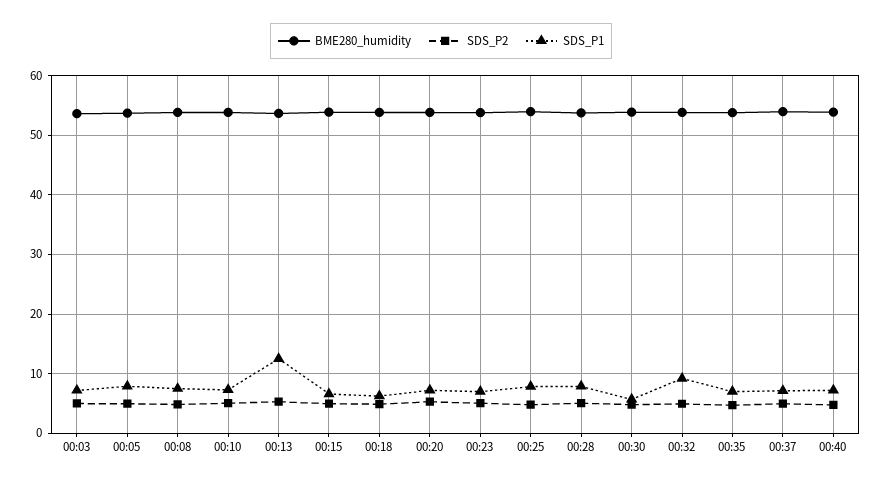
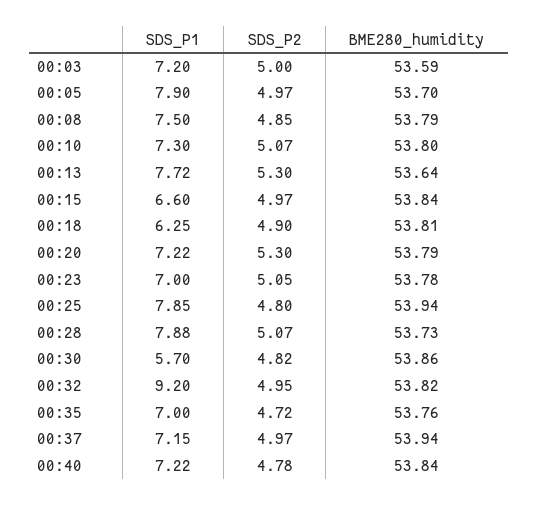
  {
    "BME280_humidity": {
      "00:03": 53.59,
      "00:05": 53.7,
      "00:08": 53.79,
      "00:10": 53.8,
      "00:13": 53.64,
      "00:15": 53.84,
      "00:18": 53.81,
      "00:20": 53.79,
      "00:23": 53.78,
      "00:25": 53.94,
      "00:28": 53.73,
      "00:30": 53.86,
      "00:32": 53.82,
      "00:35": 53.76,
      "00:37": 53.94,
      "00:40": 53.84
    },
    "SDS_P2": {
      "00:03": 5,
      "00:05": 4.97,
      "00:08": 4.85,
      "00:10": 5.07,
      "00:13": 5.3,
      "00:15": 4.97,
      "00:18": 4.9,
      "00:20": 5.3,
      "00:23": 5.05,
      "00:25": 4.8,
      "00:28": 5.07,
      "00:30": 4.82,
      "00:32": 4.95,
      "00:35": 4.72,
      "00:37": 4.97,
      "00:40": 4.78
    },
    "SDS_P1": {
      "00:03": 7.2,
      "00:05": 7.9,
      "00:08": 7.5,
      "00:10": 7.3,
-     "00:13": 12,
+     "00:13": 7.72,
      "00:15": 6.6,
      "00:18": 6.25,
      "00:20": 7.22,
      "00:23": 7,
      "00:25": 7.85,
      "00:28": 7.88,
      "00:30": 5.7,
      "00:32": 9.2,
      "00:35": 7,
      "00:37": 7.15,
      "00:40": 7.22
    }
  }

